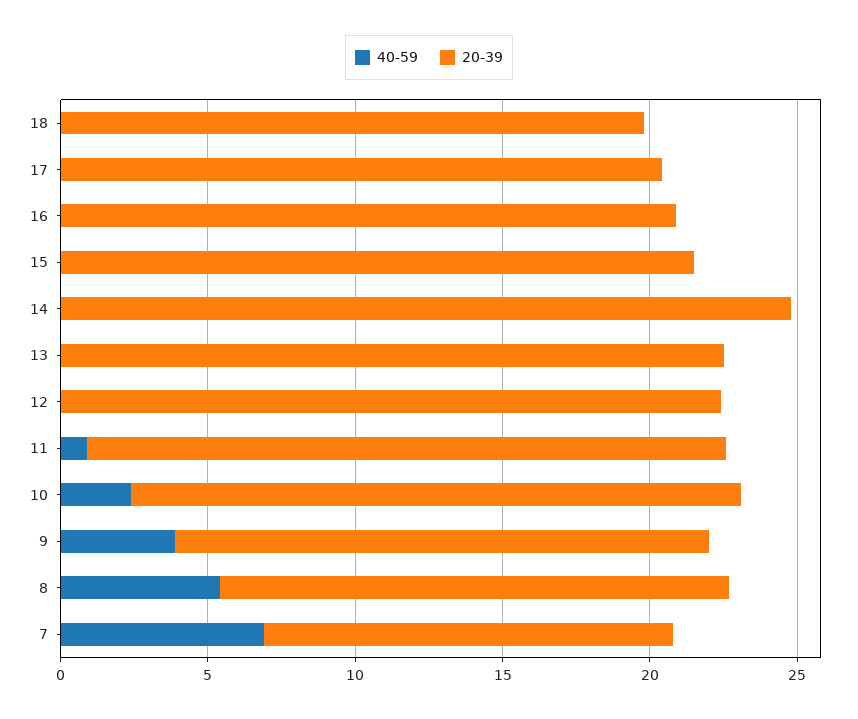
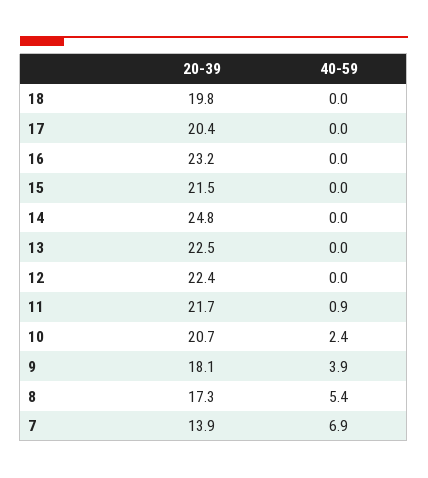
  {
    "40-59": {
      "18": 0,
      "17": 0,
      "16": 0,
      "15": 0,
      "14": 0,
      "13": 0,
      "12": 0,
      "11": 0.9,
      "10": 2.4,
      "9": 3.9,
      "8": 5.4,
      "7": 6.9
    },
    "20-39": {
      "18": 19.8,
      "17": 20.4,
-     "16": 21,
+     "16": 23.2,
      "15": 21.5,
      "14": 24.8,
      "13": 22.5,
      "12": 22.4,
      "11": 21.7,
      "10": 20.7,
      "9": 18.1,
      "8": 17.3,
      "7": 13.9
    }
  }

